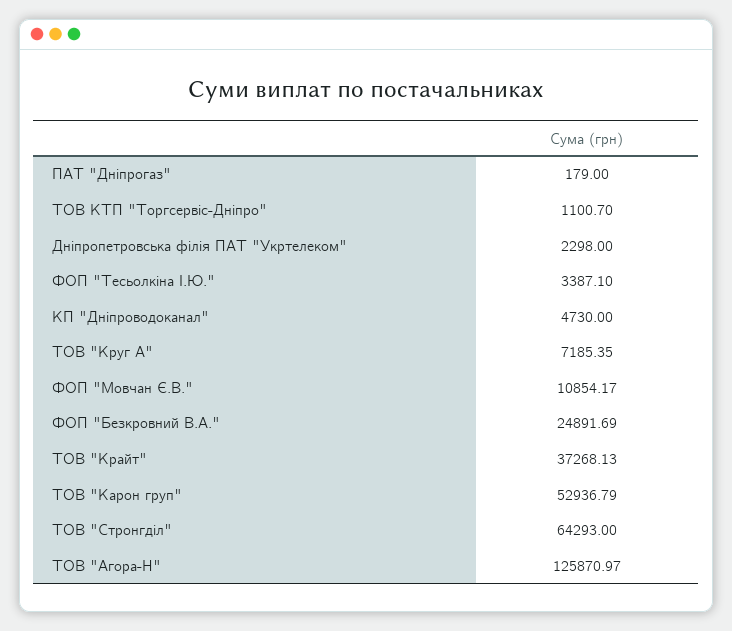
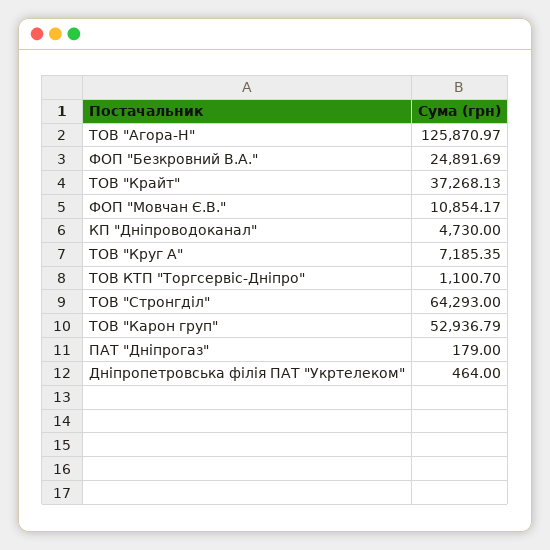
  {
    "ПАТ \"Дніпрогаз\"": 179,
    "ТОВ КТП \"Торгсервіс-Дніпро\"": 1100.7,
-   "Дніпропетровська філія ПАТ \"Укртелеком\"": 2298,
+   "Дніпропетровська філія ПАТ \"Укртелеком\"": 464,
-   "ФОП \"Тесьолкіна І.Ю.\"": 3387.1,
    "КП \"Дніпроводоканал\"": 4730,
    "ТОВ \"Круг А\"": 7185.35,
    "ФОП \"Мовчан Є.В.\"": 10854.17,
    "ФОП \"Безкровний В.А.\"": 24891.69,
    "ТОВ \"Крайт\"": 37268.13,
    "ТОВ \"Карон груп\"": 52936.79,
    "ТОВ \"Стронгділ\"": 64293,
    "ТОВ \"Агора-Н\"": 125870.97
  }

